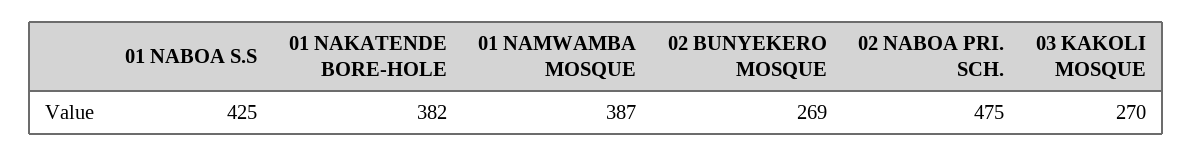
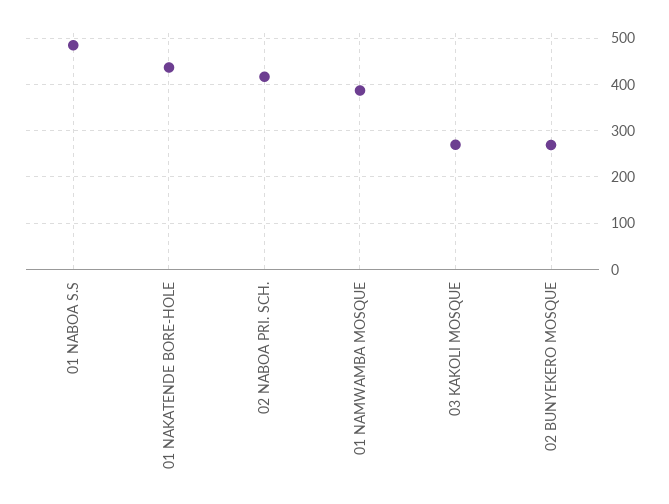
  {
-   "01 NABOA S.S": 425,
+   "01 NABOA S.S": 480,
-   "01 NAKATENDE BORE-HOLE": 382,
+   "01 NAKATENDE BORE-HOLE": 440,
    "01 NAMWAMBA MOSQUE": 387,
    "02 BUNYEKERO MOSQUE": 269,
-   "02 NABOA PRI. SCH.": 475,
+   "02 NABOA PRI. SCH.": 420,
    "03 KAKOLI MOSQUE": 270
  }

